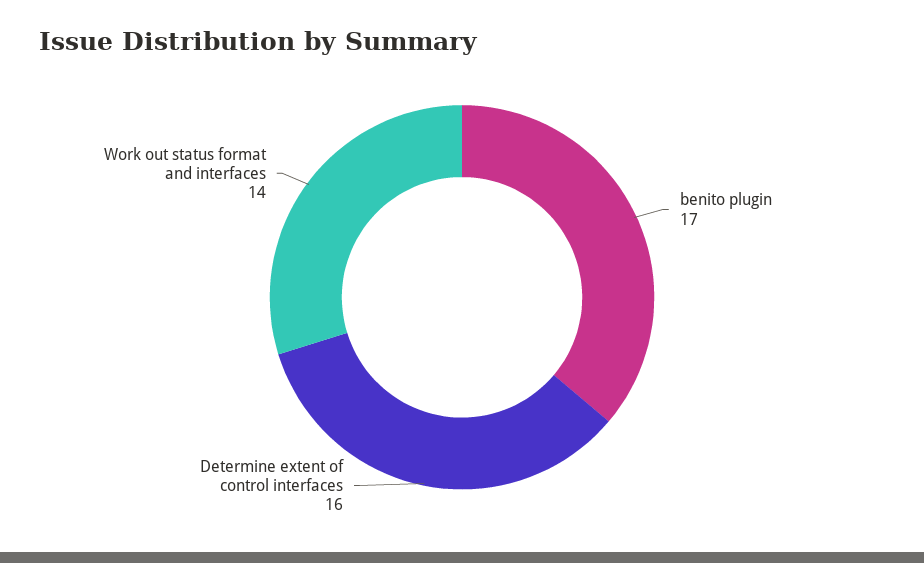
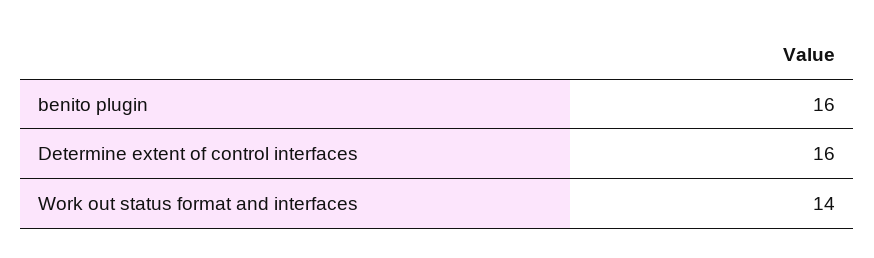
  {
-   "benito plugin": 17,
+   "benito plugin": 16,
    "Determine extent of control interfaces": 16,
    "Work out status format and interfaces": 14
  }

